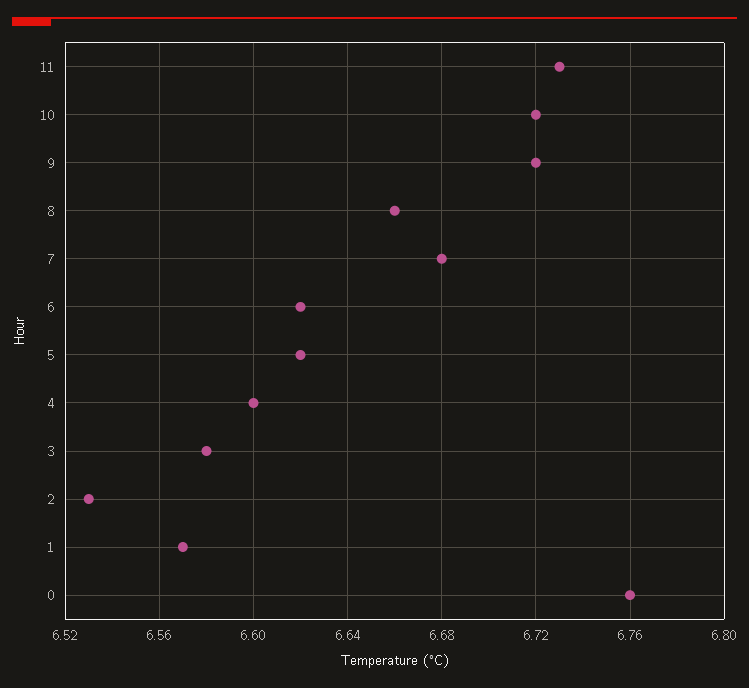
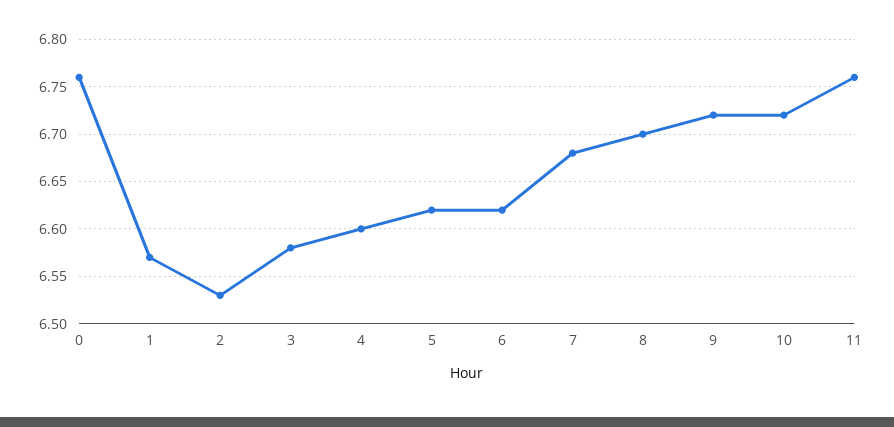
  {
-   "11": 6.73,
+   "11": 6.76,
    "10": 6.72,
    "9": 6.72,
-   "8": 6.66,
+   "8": 6.7,
    "7": 6.68,
    "6": 6.62,
    "5": 6.62,
    "4": 6.6,
    "3": 6.58,
    "2": 6.53,
    "1": 6.57,
    "0": 6.76
  }

